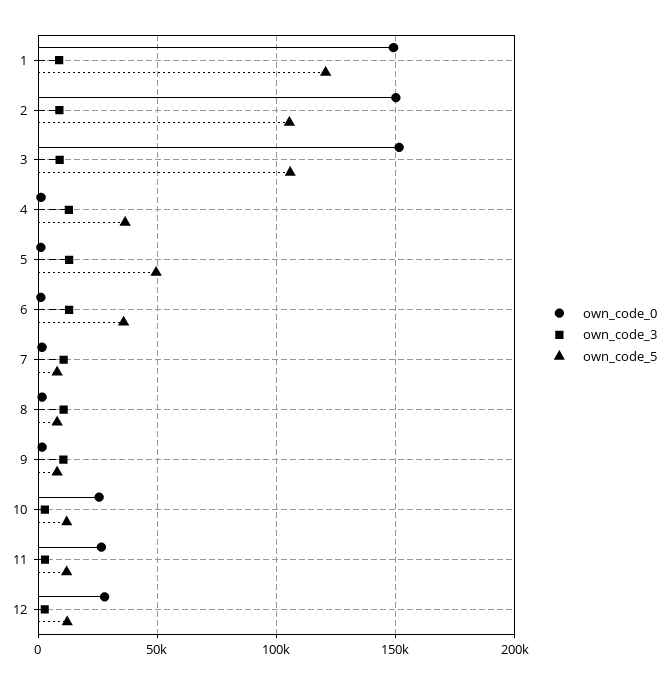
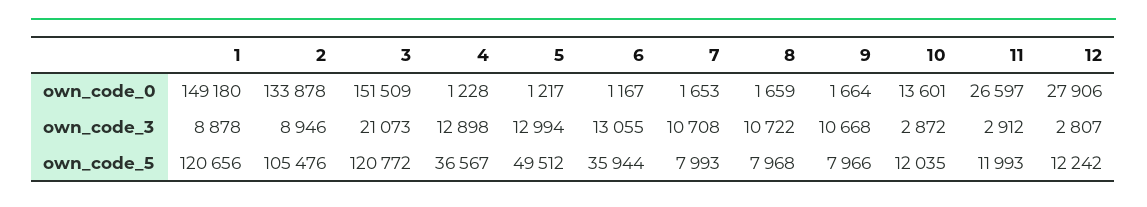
  {
    "own_code_0": {
      "1": 149180,
-     "2": 150000,
+     "2": 133878,
      "3": 151509,
      "4": 1228,
      "5": 1217,
      "6": 1167,
      "7": 1653,
      "8": 1659,
      "9": 1664,
-     "10": 25000,
+     "10": 13601,
      "11": 26597,
      "12": 27906
    },
    "own_code_3": {
      "1": 8878,
      "2": 8946,
-     "3": 10000,
+     "3": 21073,
      "4": 12898,
      "5": 12994,
      "6": 13055,
      "7": 10708,
      "8": 10722,
      "9": 10668,
      "10": 2872,
      "11": 2912,
      "12": 2807
    },
    "own_code_5": {
      "1": 120656,
      "2": 105476,
-     "3": 105000,
+     "3": 120772,
      "4": 36567,
      "5": 49512,
      "6": 35944,
      "7": 7993,
      "8": 7968,
      "9": 7966,
      "10": 12035,
      "11": 11993,
      "12": 12242
    }
  }

